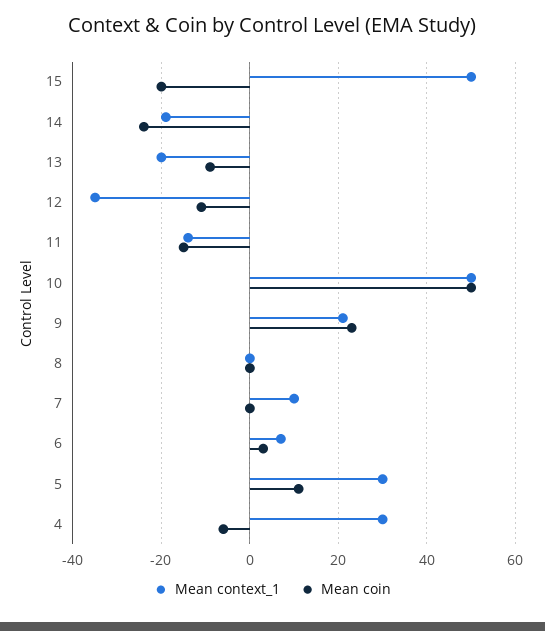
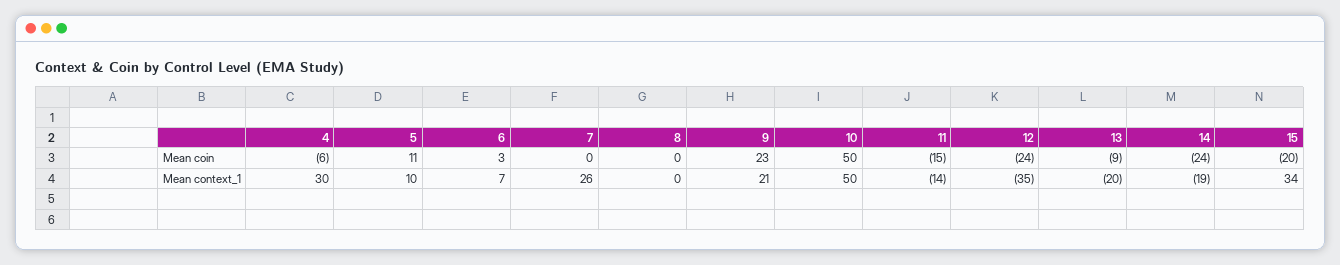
  {
    "Mean context_1": {
-     "15": 50,
+     "15": 34,
      "14": -19,
      "13": -20,
      "12": -35,
      "11": -14,
      "10": 50,
      "9": 21,
      "8": 0,
-     "7": 10,
+     "7": 26,
      "6": 7,
-     "5": 30,
+     "5": 10,
      "4": 30
    },
    "Mean coin": {
      "15": -20,
      "14": -24,
      "13": -9,
-     "12": -10,
+     "12": -24,
      "11": -15,
      "10": 50,
      "9": 23,
      "8": 0,
      "7": 0,
      "6": 3,
      "5": 11,
      "4": -6
    }
  }

